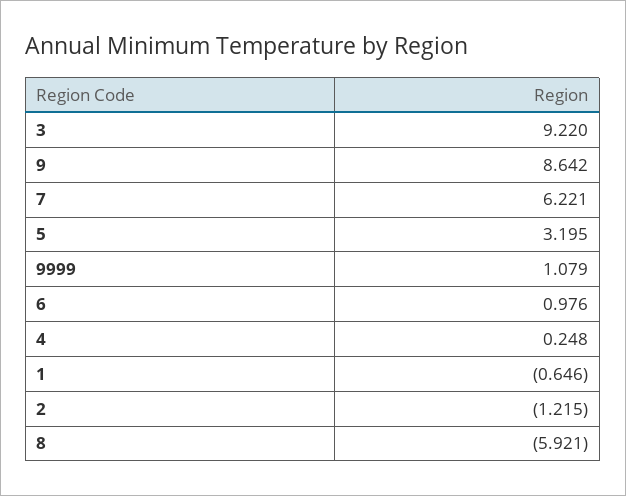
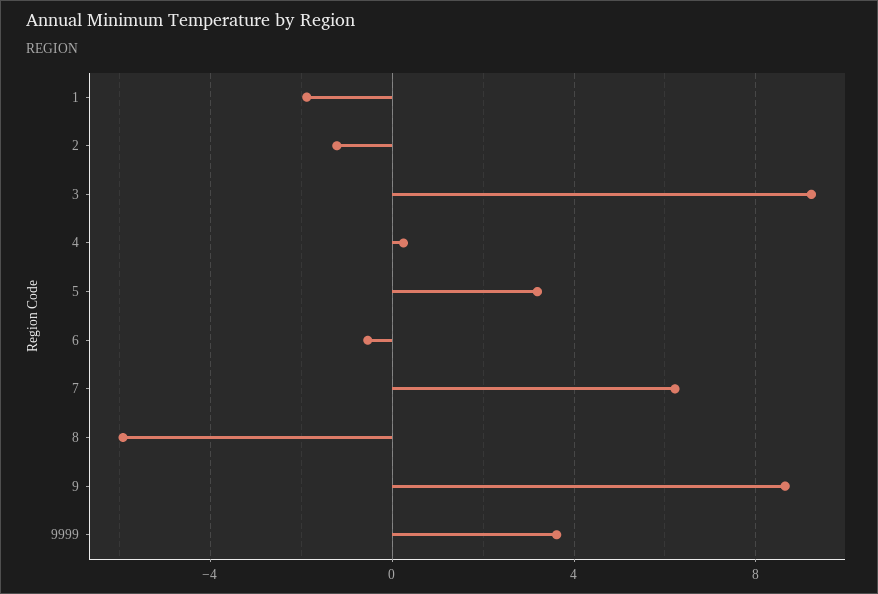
  {
    "3": 9.22,
    "9": 8.642,
    "7": 6.221,
    "5": 3.195,
-   "9999": 1.079,
+   "9999": 3.5,
-   "6": 0.976,
+   "6": -0.5,
    "4": 0.248,
-   "1": -0.646,
+   "1": -2,
    "2": -1.215,
    "8": -5.921
  }

